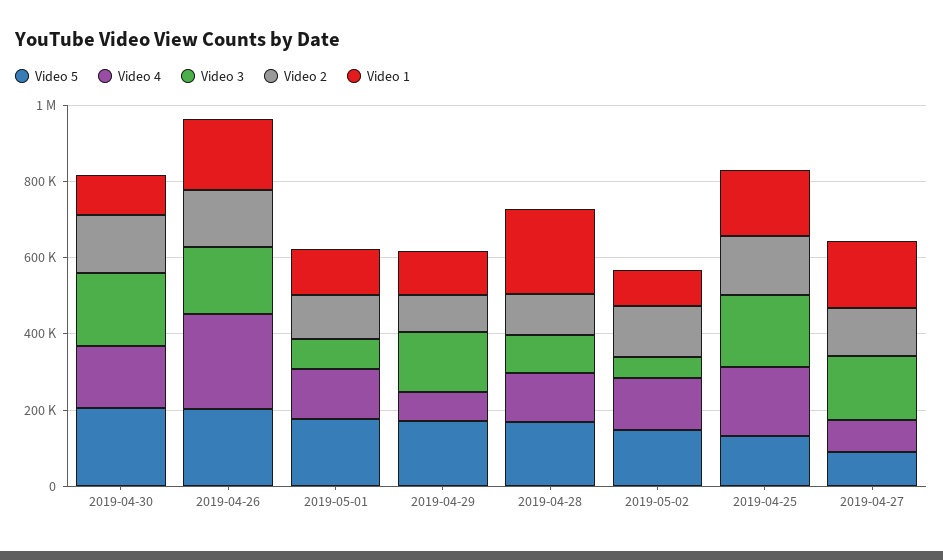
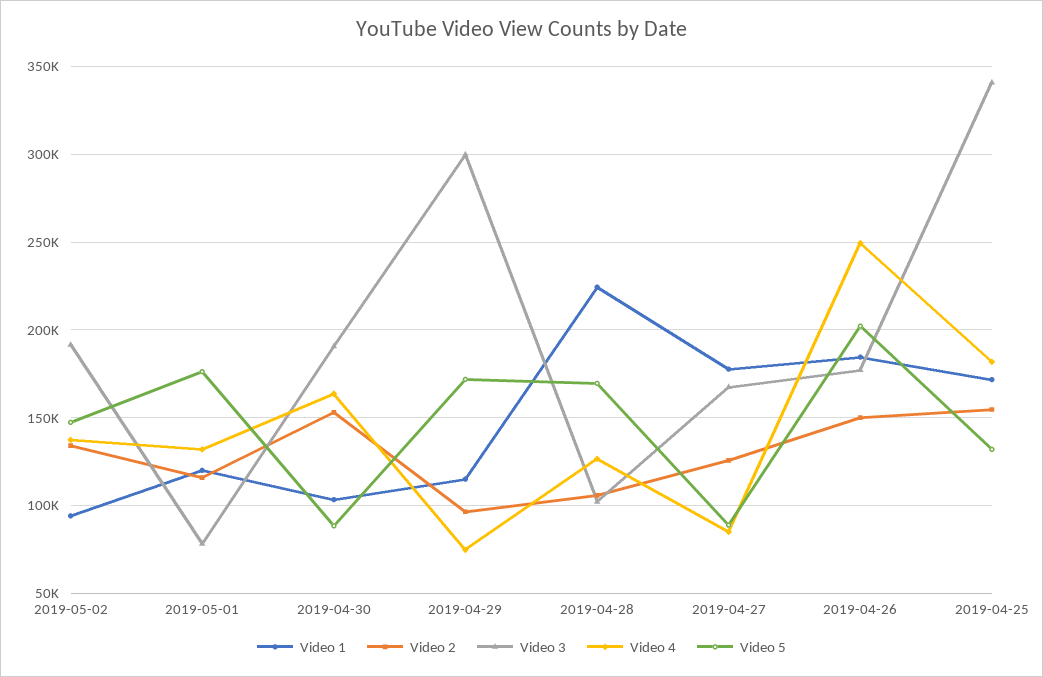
  {
    "Video 5": {
-     "2019-04-30": 200000,
+     "2019-04-30": 90000,
      "2019-04-26": 200000,
      "2019-05-01": 175000,
      "2019-04-29": 170000,
      "2019-04-28": 170000,
      "2019-05-02": 145000,
      "2019-04-25": 130000,
      "2019-04-27": 90000
    },
    "Video 4": {
      "2019-04-30": 165000,
      "2019-04-26": 250000,
      "2019-05-01": 130000,
      "2019-04-29": 75000,
      "2019-04-28": 125000,
      "2019-05-02": 135000,
      "2019-04-25": 180000,
      "2019-04-27": 85000
    },
    "Video 3": {
      "2019-04-30": 190000,
      "2019-04-26": 175000,
      "2019-05-01": 80000,
-     "2019-04-29": 150000,
+     "2019-04-29": 300000,
      "2019-04-28": 100000,
-     "2019-05-02": 50000,
+     "2019-05-02": 190000,
-     "2019-04-25": 200000,
+     "2019-04-25": 340000,
      "2019-04-27": 165000
    },
    "Video 2": {
      "2019-04-30": 155000,
      "2019-04-26": 150000,
      "2019-05-01": 115000,
      "2019-04-29": 95000,
      "2019-04-28": 105000,
      "2019-05-02": 135000,
      "2019-04-25": 155000,
      "2019-04-27": 125000
    },
    "Video 1": {
      "2019-04-30": 105000,
      "2019-04-26": 185000,
      "2019-05-01": 120000,
      "2019-04-29": 115000,
      "2019-04-28": 225000,
      "2019-05-02": 95000,
      "2019-04-25": 170000,
      "2019-04-27": 180000
    }
  }

